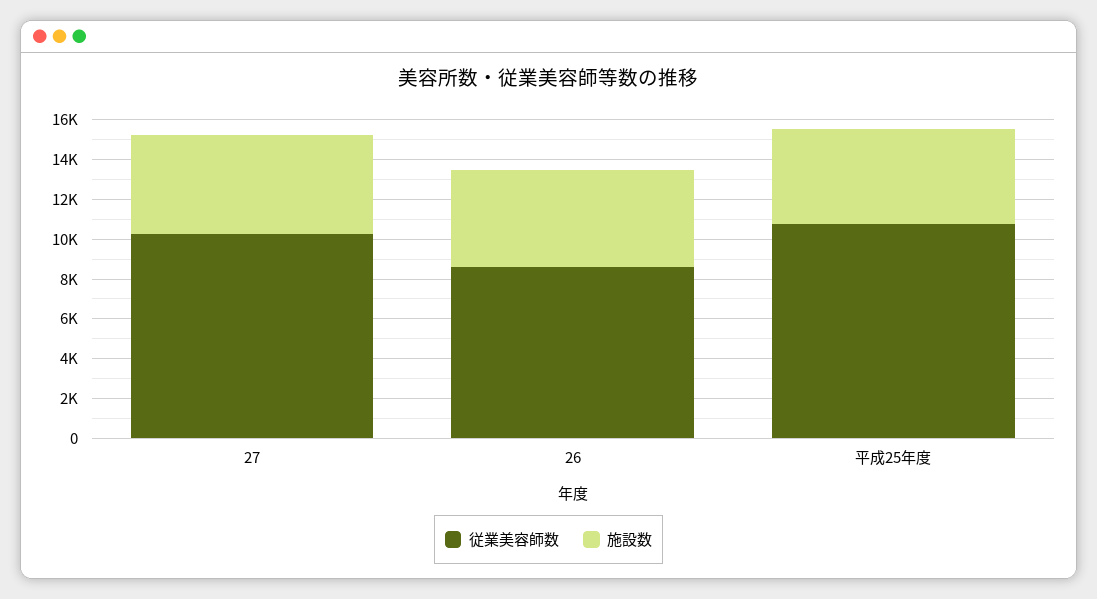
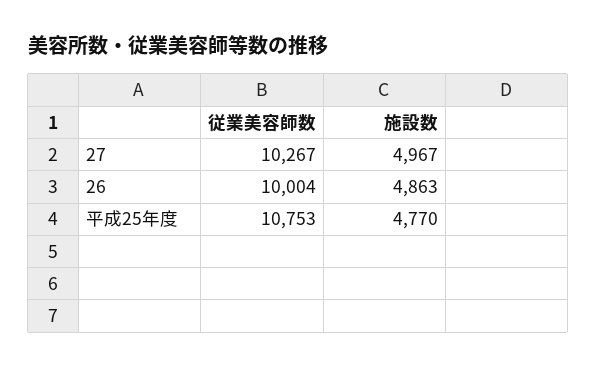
  {
    "従業美容師数": {
      "27": 10267,
-     "26": 8500,
+     "26": 10004,
      "平成25年度": 10753
    },
    "施設数": {
      "27": 4967,
      "26": 4863,
      "平成25年度": 4770
    }
  }

